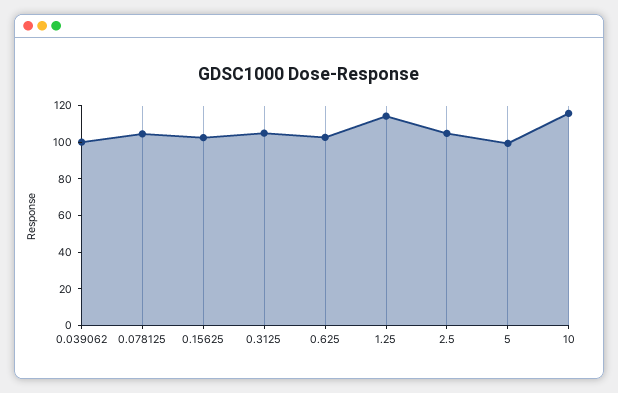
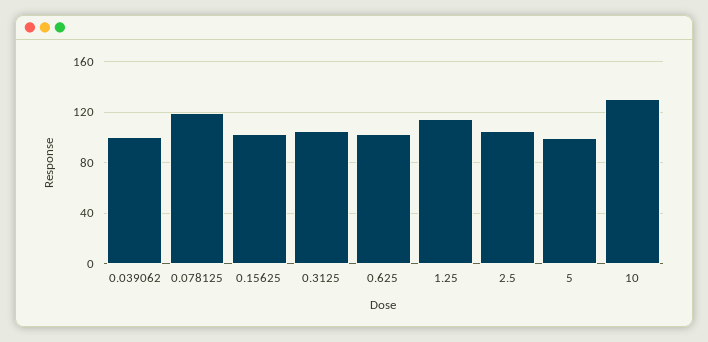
  {
    "0.039062": 100,
-   "0.078125": 105,
+   "0.078125": 120,
    "0.15625": 105,
    "0.3125": 105,
    "0.625": 105,
    "1.25": 115,
    "2.5": 105,
    "5": 100,
-   "10": 115
+   "10": 130
  }

